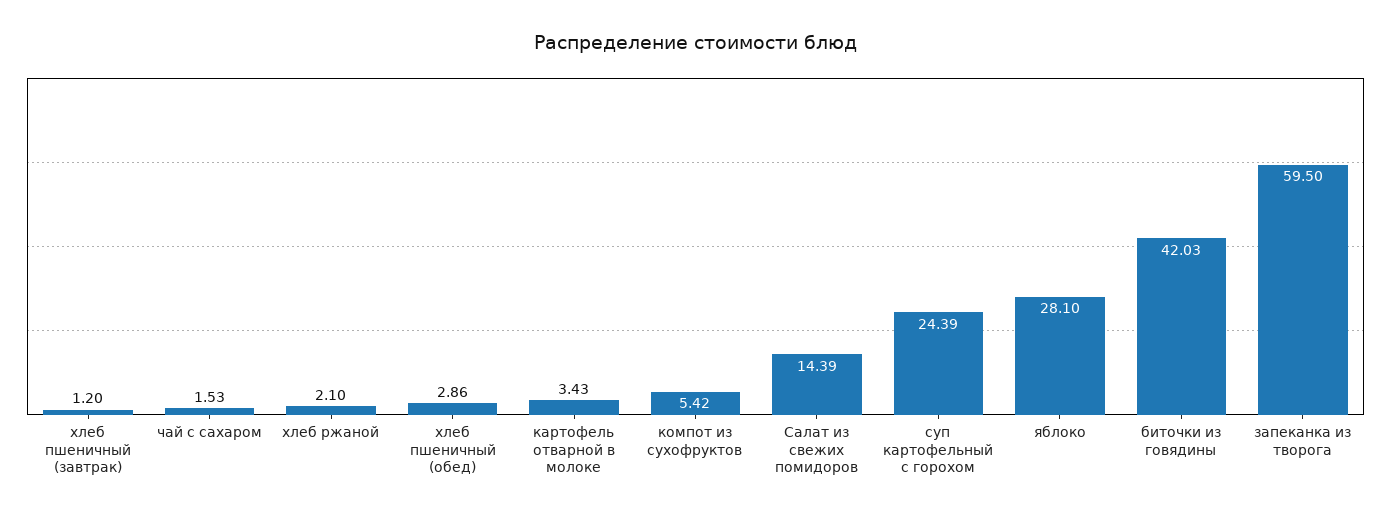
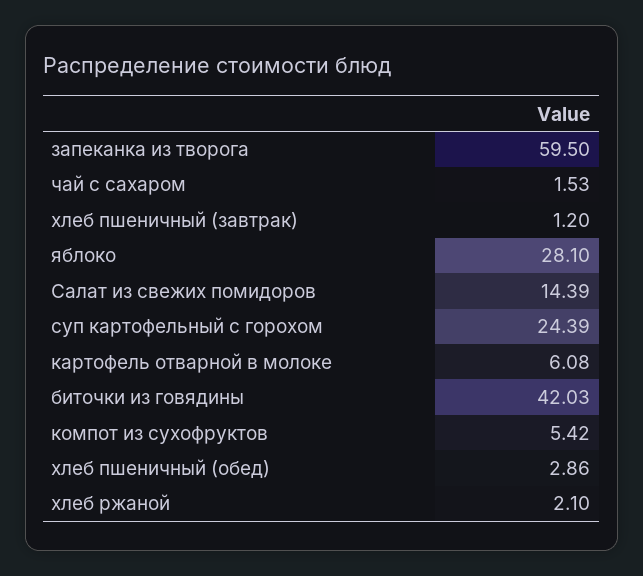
  {
    "хлеб пшеничный (завтрак)": 1.2,
    "чай с сахаром": 1.53,
    "хлеб ржаной": 2.1,
    "хлеб пшеничный (обед)": 2.86,
-   "картофель отварной в молоке": 3.43,
+   "картофель отварной в молоке": 6.08,
    "компот из сухофруктов": 5.42,
    "Салат из свежих помидоров": 14.39,
    "суп картофельный с горохом": 24.39,
    "яблоко": 28.1,
    "биточки из говядины": 42.03,
    "запеканка из творога": 59.5
  }

